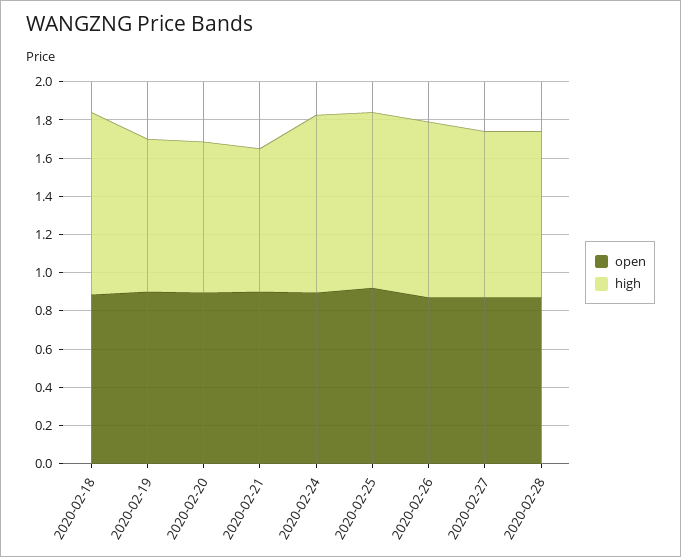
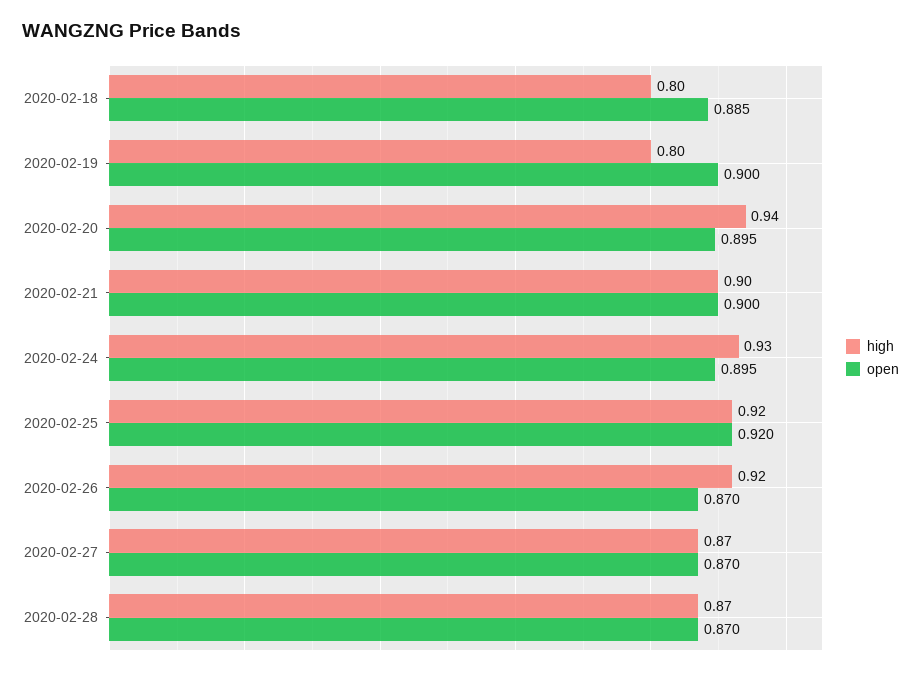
  {
    "open": {
      "2020-02-18": 0.885,
      "2020-02-19": 0.9,
      "2020-02-20": 0.895,
      "2020-02-21": 0.9,
      "2020-02-24": 0.895,
      "2020-02-25": 0.92,
      "2020-02-26": 0.87,
      "2020-02-27": 0.87,
      "2020-02-28": 0.87
    },
    "high": {
-     "2020-02-18": 0.95,
+     "2020-02-18": 0.8,
      "2020-02-19": 0.8,
-     "2020-02-20": 0.8,
+     "2020-02-20": 0.94,
-     "2020-02-21": 0.75,
+     "2020-02-21": 0.9,
      "2020-02-24": 0.93,
      "2020-02-25": 0.92,
      "2020-02-26": 0.92,
      "2020-02-27": 0.87,
      "2020-02-28": 0.87
    }
  }

